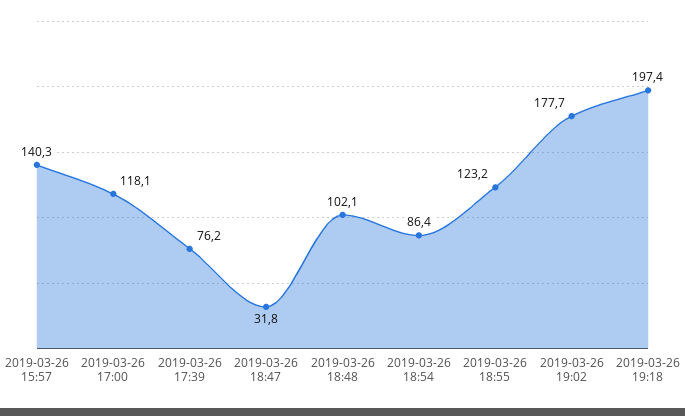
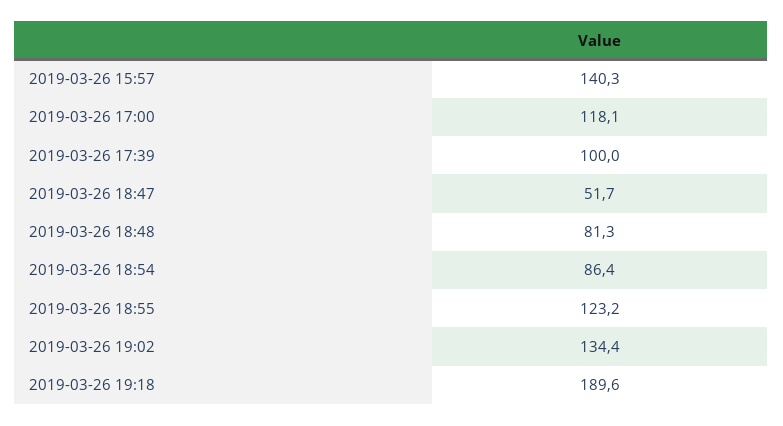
  {
    "2019-03-26 15:57": 140.3,
    "2019-03-26 17:00": 118.1,
-   "2019-03-26 17:39": 76.2,
+   "2019-03-26 17:39": 100,
-   "2019-03-26 18:47": 31.8,
+   "2019-03-26 18:47": 51.7,
-   "2019-03-26 18:48": 102.1,
+   "2019-03-26 18:48": 81.3,
    "2019-03-26 18:54": 86.4,
    "2019-03-26 18:55": 123.2,
-   "2019-03-26 19:02": 177.7,
+   "2019-03-26 19:02": 134.4,
-   "2019-03-26 19:18": 197.4
+   "2019-03-26 19:18": 189.6
  }

